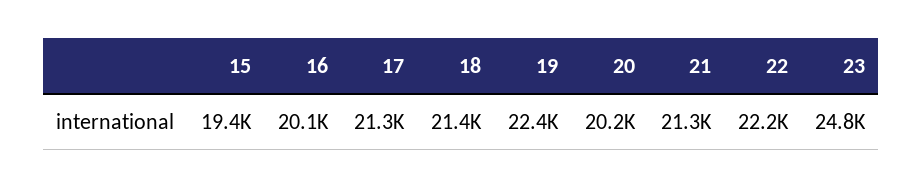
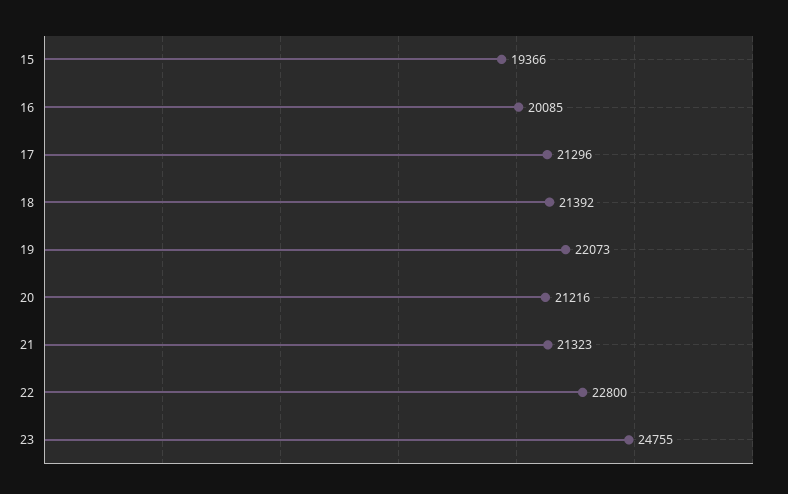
  {
    "15": 19366,
    "16": 20085,
    "17": 21296,
    "18": 21392,
-   "19": 22400,
+   "19": 22073,
-   "20": 20200,
+   "20": 21216,
    "21": 21323,
-   "22": 22200,
+   "22": 22800,
    "23": 24755
  }

